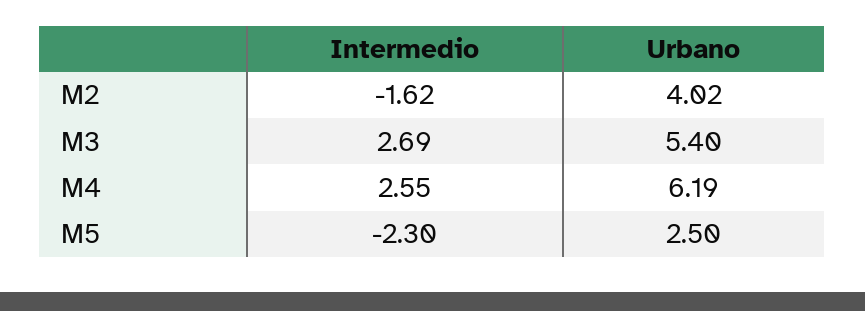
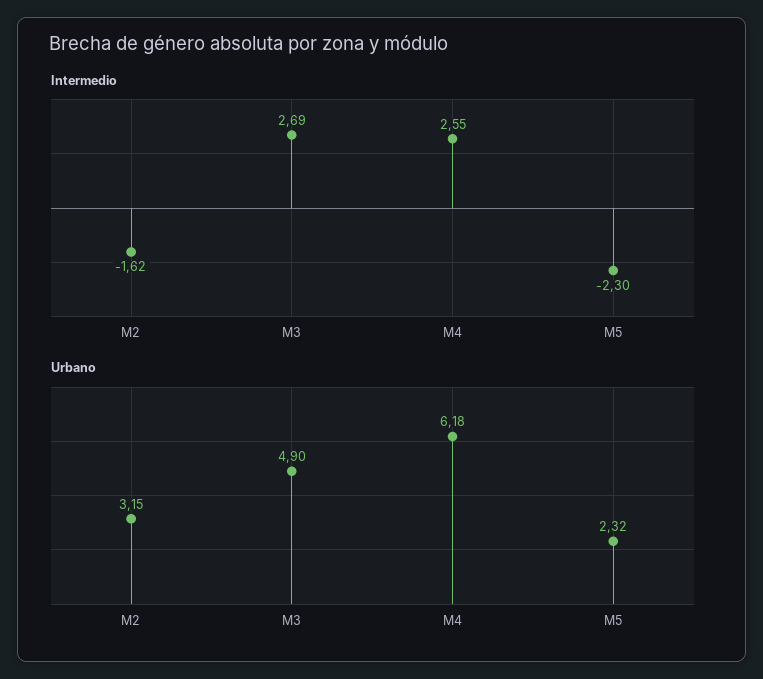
  {
    "Intermedio": {
      "M2": -1.62,
      "M3": 2.69,
      "M4": 2.55,
      "M5": -2.3
    },
    "Urbano": {
-     "M2": 4.02,
+     "M2": 3.15,
-     "M3": 5.4,
+     "M3": 4.9,
-     "M4": 6.19,
+     "M4": 6.18,
-     "M5": 2.5
+     "M5": 2.32
    }
  }

